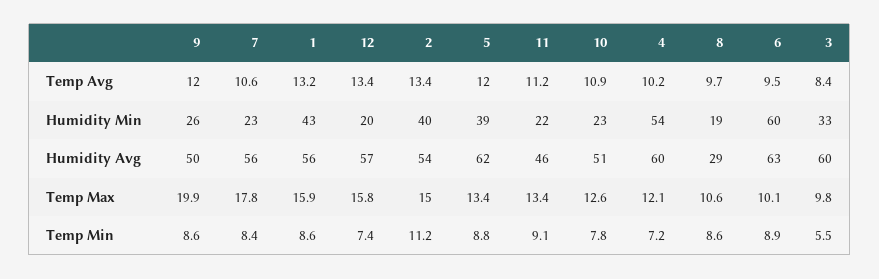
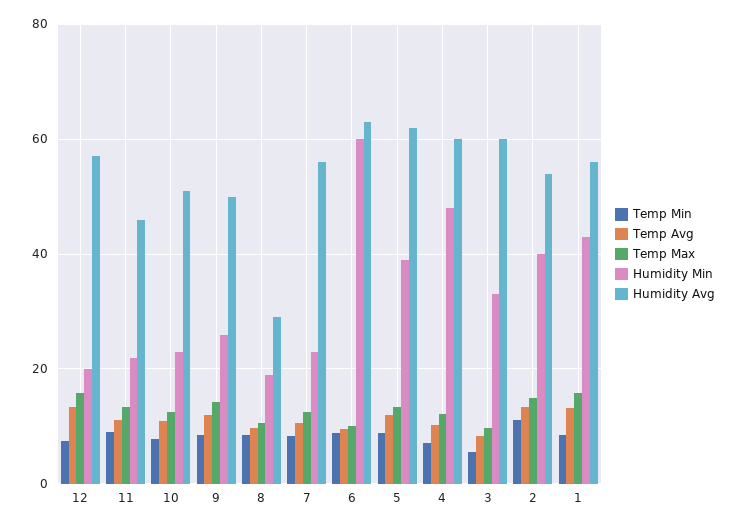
  {
    "Temp Avg": {
      "9": 12,
      "7": 10.6,
      "1": 13.2,
      "12": 13.4,
      "2": 13.4,
      "5": 12,
      "11": 11.2,
      "10": 10.9,
      "4": 10.2,
      "8": 9.7,
      "6": 9.5,
      "3": 8.4
    },
    "Humidity Min": {
      "9": 26,
      "7": 23,
      "1": 43,
      "12": 20,
      "2": 40,
      "5": 39,
      "11": 22,
      "10": 23,
-     "4": 54,
+     "4": 48,
      "8": 19,
      "6": 60,
      "3": 33
    },
    "Humidity Avg": {
      "9": 50,
      "7": 56,
      "1": 56,
      "12": 57,
      "2": 54,
      "5": 62,
      "11": 46,
      "10": 51,
      "4": 60,
      "8": 29,
      "6": 63,
      "3": 60
    },
    "Temp Max": {
-     "9": 19.9,
+     "9": 14,
-     "7": 17.8,
+     "7": 12,
      "1": 15.9,
      "12": 15.8,
      "2": 15,
      "5": 13.4,
      "11": 13.4,
      "10": 12.6,
      "4": 12.1,
      "8": 10.6,
      "6": 10.1,
      "3": 9.8
    },
    "Temp Min": {
      "9": 8.6,
      "7": 8.4,
      "1": 8.6,
      "12": 7.4,
      "2": 11.2,
      "5": 8.8,
      "11": 9.1,
      "10": 7.8,
      "4": 7.2,
      "8": 8.6,
      "6": 8.9,
      "3": 5.5
    }
  }

